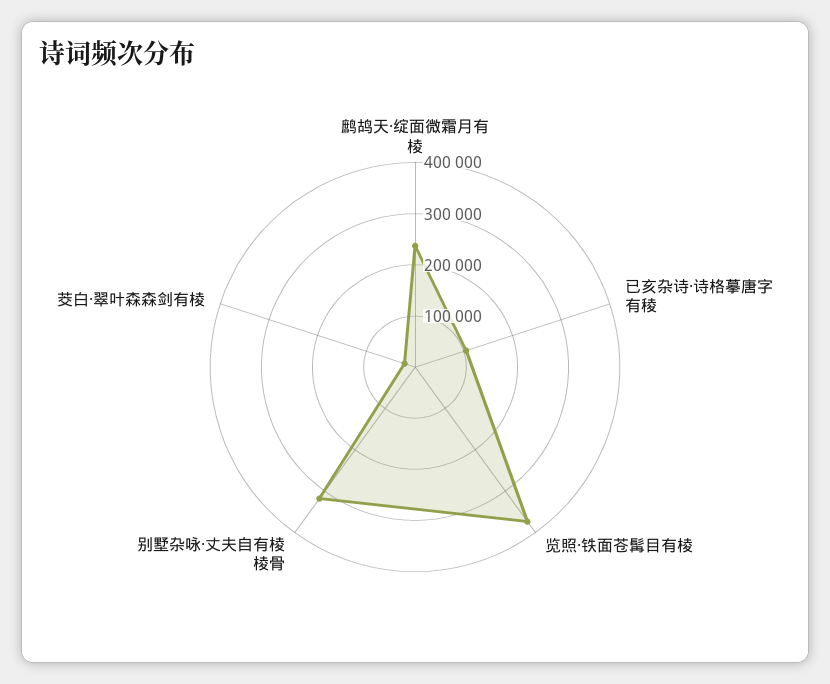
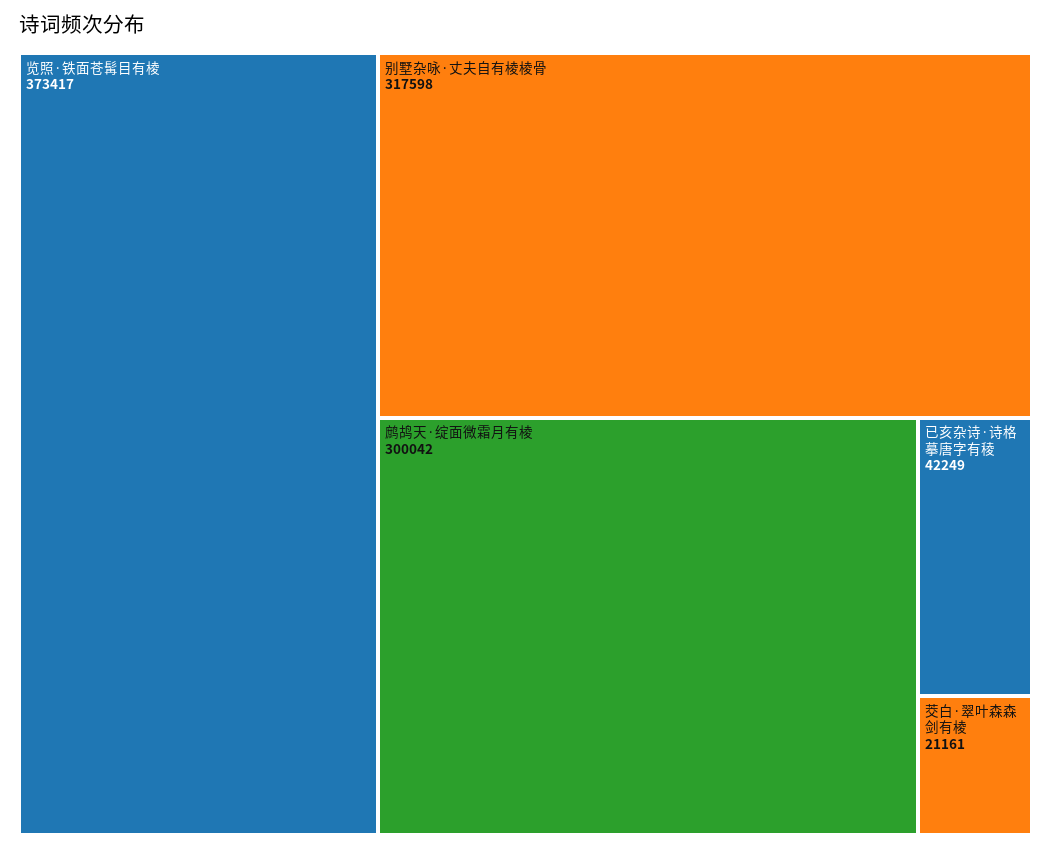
  {
-   "鹧鸪天·绽面微霜月有棱": 240000,
+   "鹧鸪天·绽面微霜月有棱": 300042,
-   "已亥杂诗·诗格摹唐字有稜": 100000,
+   "已亥杂诗·诗格摹唐字有稜": 42249,
    "览照·铁面苍髯目有棱": 373417,
    "别墅杂咏·丈夫自有棱棱骨": 317598,
    "茭白·翠叶森森剑有棱": 21161
  }

